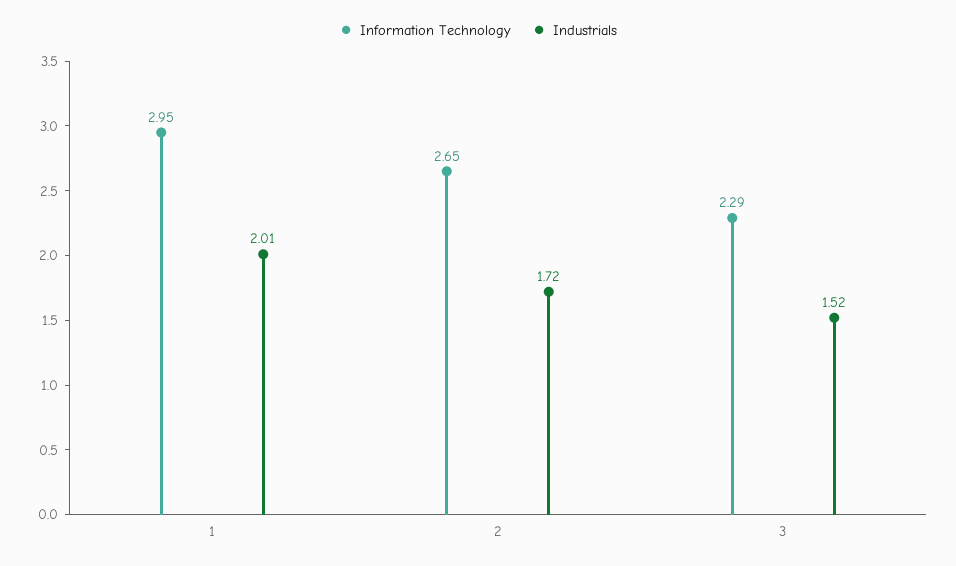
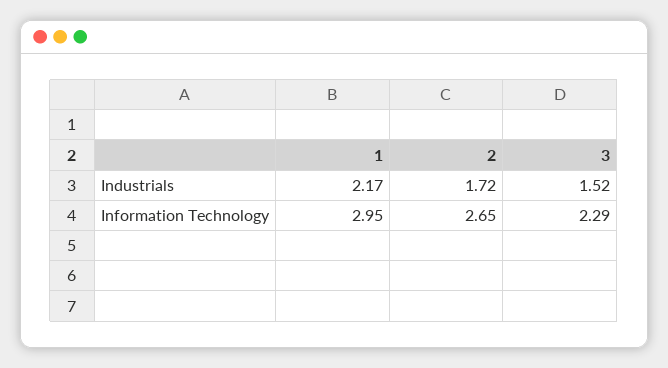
  {
    "Information Technology": {
      "1": 2.95,
      "2": 2.65,
      "3": 2.29
    },
    "Industrials": {
-     "1": 2.01,
+     "1": 2.17,
      "2": 1.72,
      "3": 1.52
    }
  }

